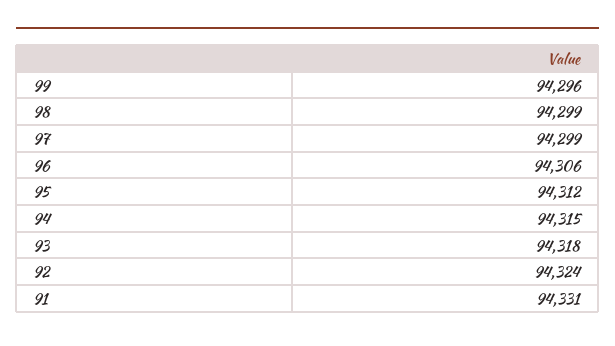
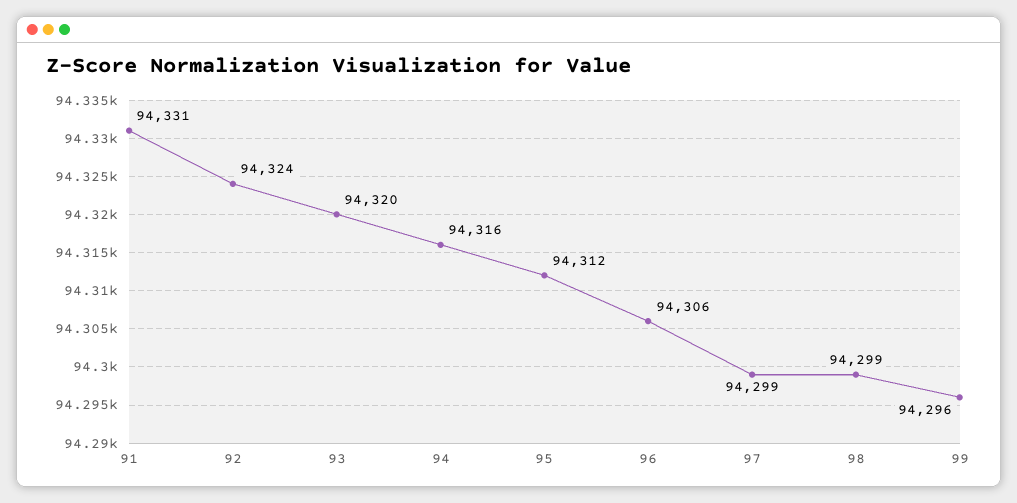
  {
    "99": 94296,
    "98": 94299,
    "97": 94299,
    "96": 94306,
    "95": 94312,
-   "94": 94315,
+   "94": 94316,
-   "93": 94318,
+   "93": 94320,
    "92": 94324,
    "91": 94331
  }

